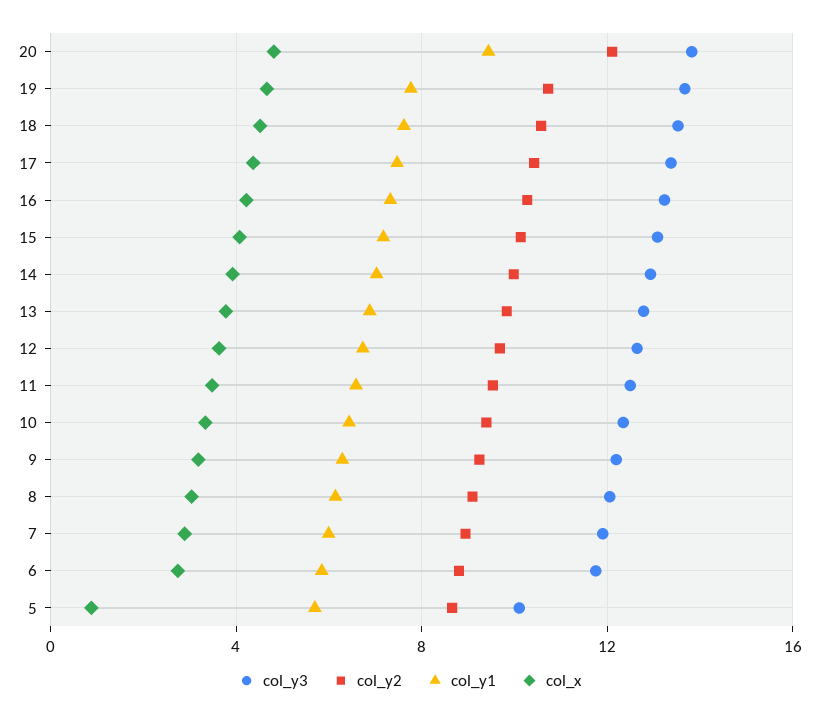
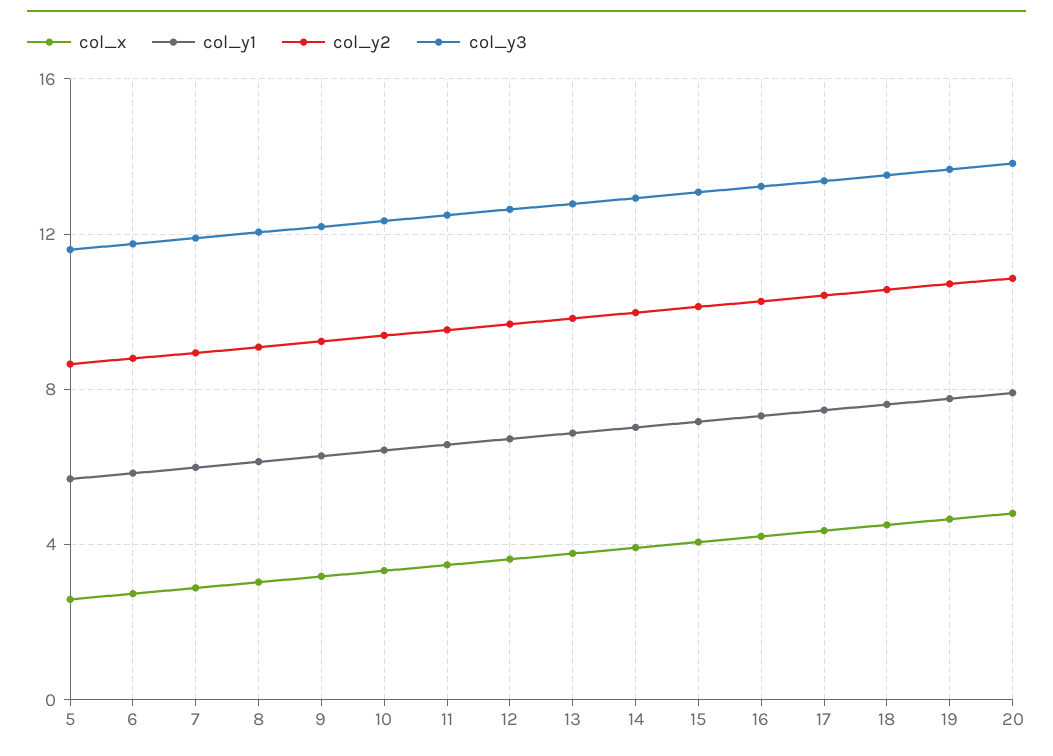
  {
    "col_y3": {
      "20": 14,
      "19": 13.5,
      "18": 13.5,
      "17": 13.5,
      "16": 13,
      "15": 13,
      "14": 13,
      "13": 13,
      "12": 12.5,
      "11": 12.5,
      "10": 12.5,
      "9": 12,
      "8": 12,
      "7": 12,
      "6": 12,
-     "5": 10
+     "5": 11.5
    },
    "col_y2": {
-     "20": 12,
+     "20": 11,
      "19": 10.5,
      "18": 10.5,
      "17": 10.5,
      "16": 10.5,
      "15": 10,
      "14": 10,
      "13": 10,
      "12": 9.5,
      "11": 9.5,
      "10": 9.5,
      "9": 9,
      "8": 9,
      "7": 9,
      "6": 9,
      "5": 8.5
    },
    "col_y1": {
-     "20": 9.5,
+     "20": 8,
      "19": 8,
      "18": 7.5,
      "17": 7.5,
      "16": 7.5,
      "15": 7,
      "14": 7,
      "13": 7,
      "12": 6.5,
      "11": 6.5,
      "10": 6.5,
      "9": 6.5,
      "8": 6,
      "7": 6,
      "6": 6,
      "5": 5.5
    },
    "col_x": {
      "20": 5,
      "19": 4.5,
      "18": 4.5,
      "17": 4.5,
      "16": 4,
      "15": 4,
      "14": 4,
      "13": 4,
      "12": 3.5,
      "11": 3.5,
      "10": 3.5,
      "9": 3,
      "8": 3,
      "7": 3,
      "6": 2.5,
-     "5": 1
+     "5": 2.5
    }
  }

